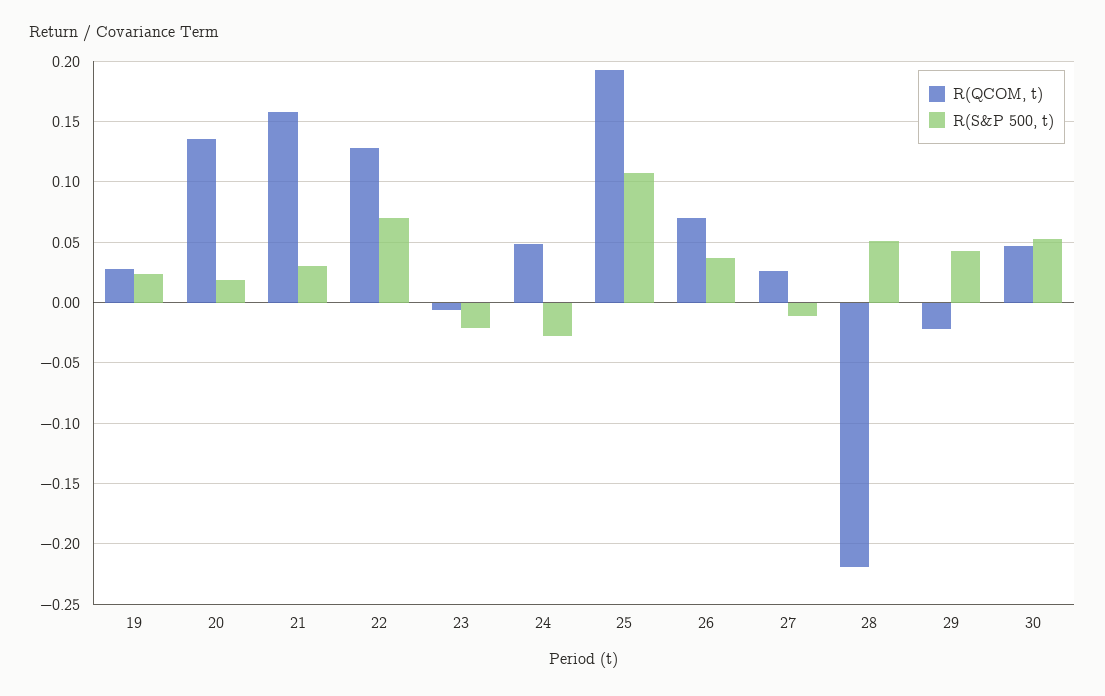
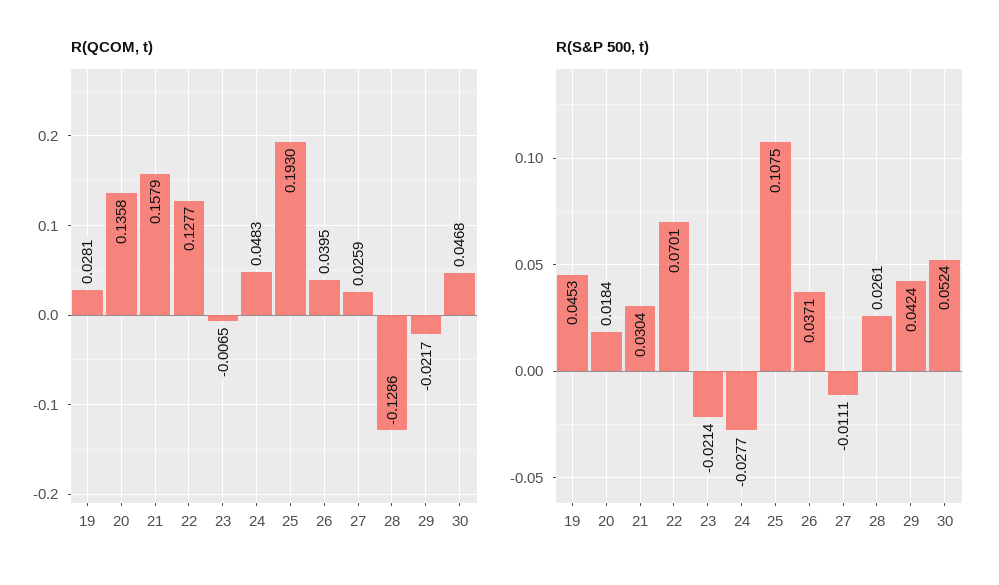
  {
    "R(QCOM, t)": {
      "19": 0.0281,
      "20": 0.1358,
      "21": 0.1579,
      "22": 0.1277,
      "23": -0.0065,
      "24": 0.0483,
      "25": 0.193,
-     "26": 0.07,
+     "26": 0.0395,
      "27": 0.0259,
-     "28": -0.22,
+     "28": -0.1286,
      "29": -0.0217,
      "30": 0.0468
    },
    "R(S&P 500, t)": {
-     "19": 0.025,
+     "19": 0.0453,
      "20": 0.0184,
      "21": 0.0304,
      "22": 0.0701,
      "23": -0.0214,
      "24": -0.0277,
      "25": 0.1075,
      "26": 0.0371,
      "27": -0.0111,
-     "28": 0.05,
+     "28": 0.0261,
      "29": 0.0424,
      "30": 0.0524
    }
  }

